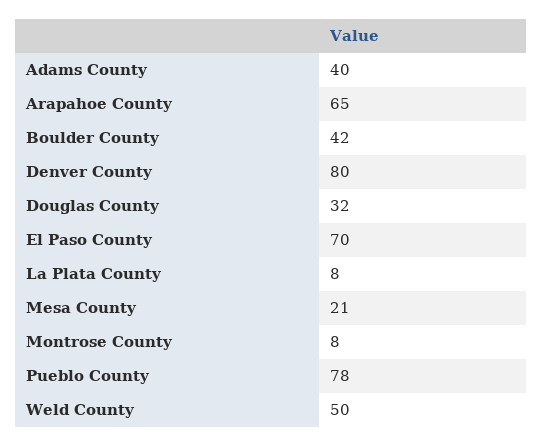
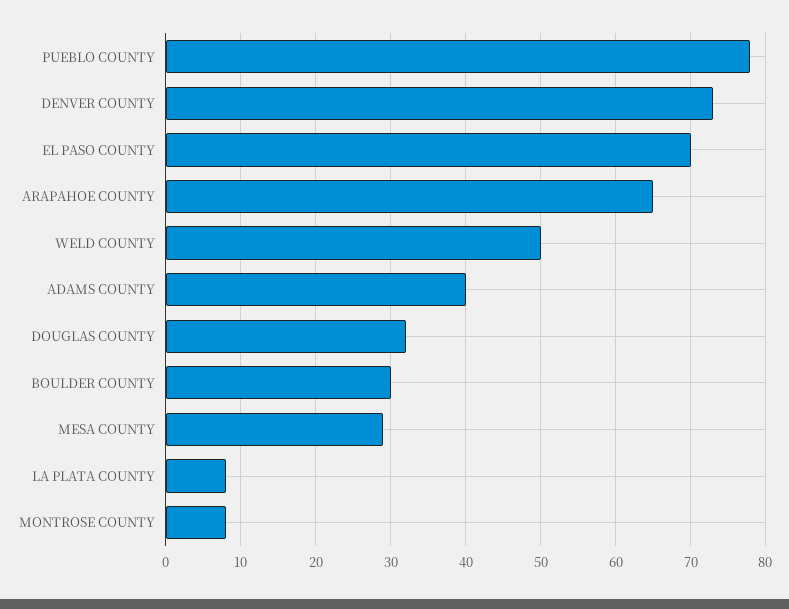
  {
    "Adams County": 40,
    "Arapahoe County": 65,
-   "Boulder County": 42,
+   "Boulder County": 30,
-   "Denver County": 80,
+   "Denver County": 73,
    "Douglas County": 32,
    "El Paso County": 70,
    "La Plata County": 8,
-   "Mesa County": 21,
+   "Mesa County": 29,
    "Montrose County": 8,
    "Pueblo County": 78,
    "Weld County": 50
  }

